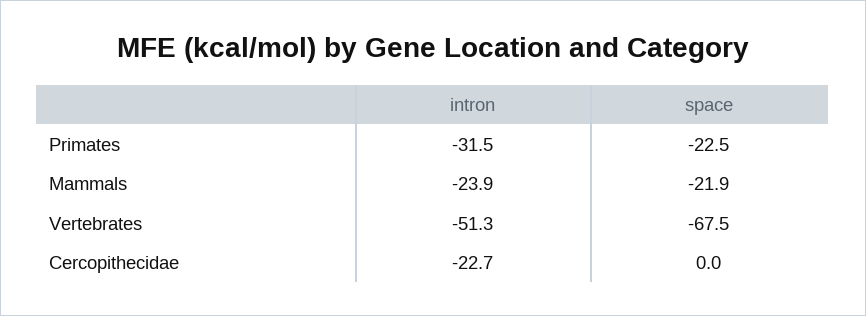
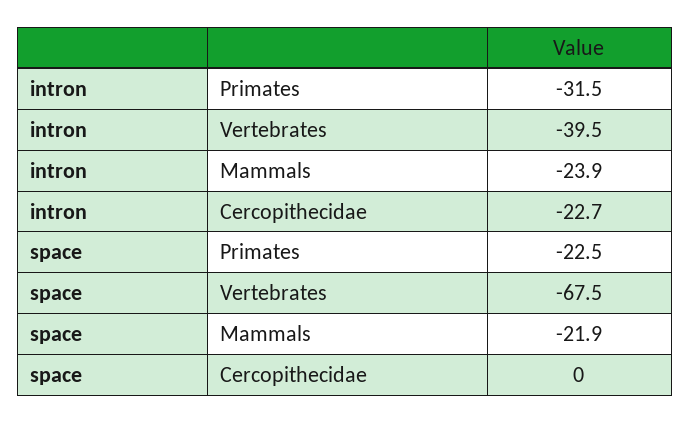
  {
    "intron": {
      "Primates": -31.5,
      "Mammals": -23.9,
-     "Vertebrates": -51.3,
+     "Vertebrates": -39.5,
      "Cercopithecidae": -22.7
    },
    "space": {
      "Primates": -22.5,
      "Mammals": -21.9,
      "Vertebrates": -67.5,
      "Cercopithecidae": 0
    }
  }

